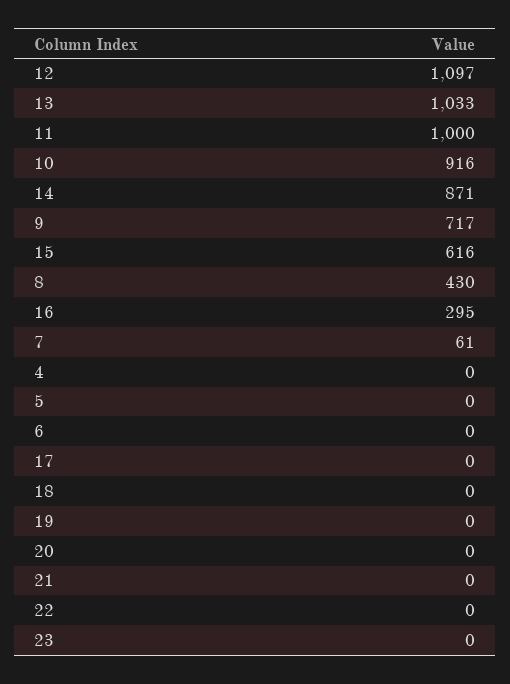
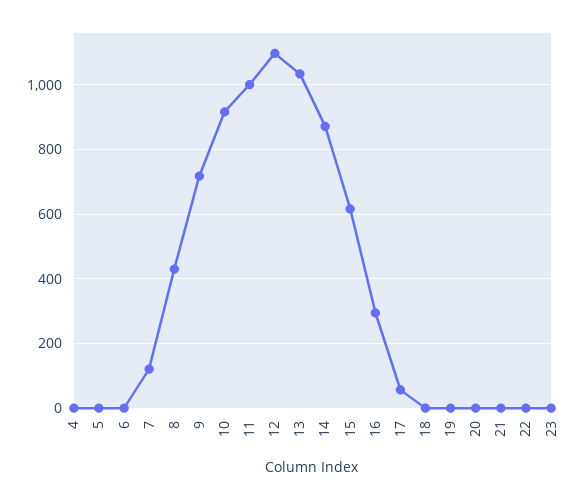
  {
    "12": 1097,
    "13": 1033,
    "11": 1000,
    "10": 916,
    "14": 871,
    "9": 717,
    "15": 616,
    "8": 430,
    "16": 295,
-   "7": 61,
+   "7": 120,
    "4": 0,
    "5": 0,
    "6": 0,
-   "17": 0,
+   "17": 60,
    "18": 0,
    "19": 0,
    "20": 0,
    "21": 0,
    "22": 0,
    "23": 0
  }

